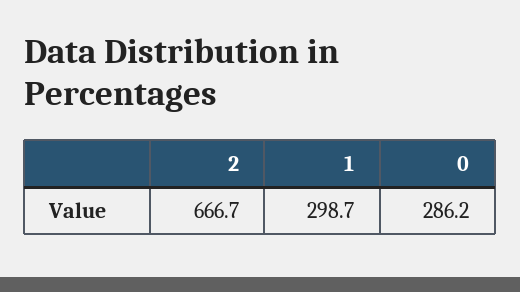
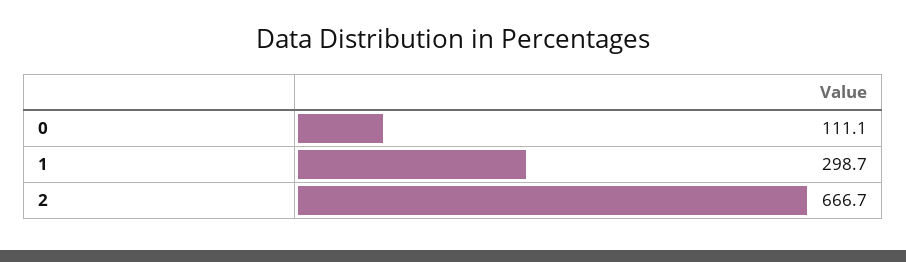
  {
    "2": 666.7,
    "1": 298.7,
-   "0": 286.2
+   "0": 111.1
  }

